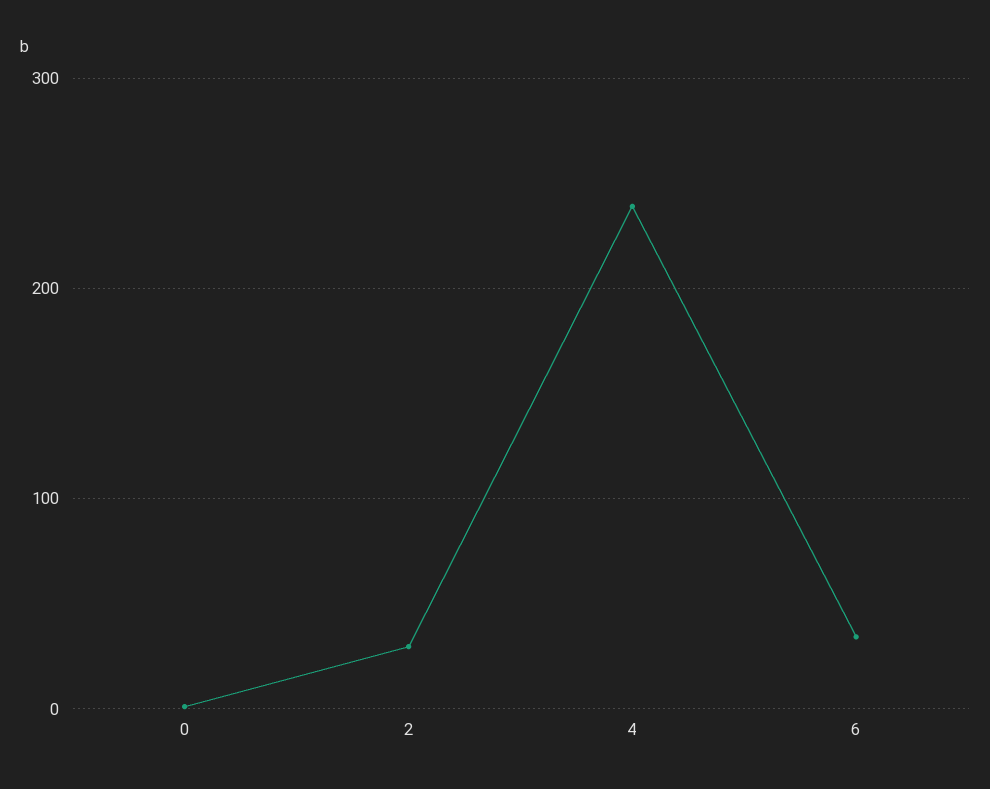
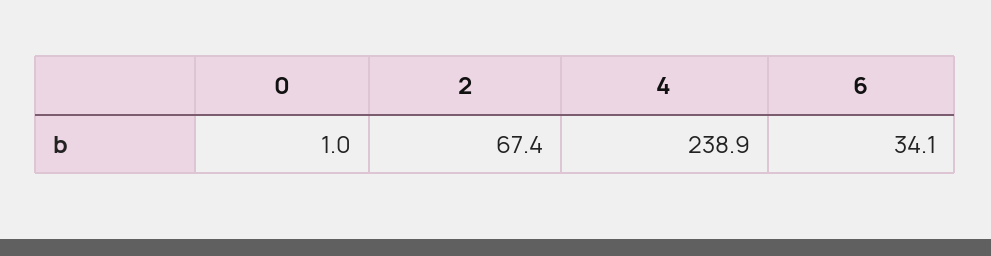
  {
    "0": 1,
-   "2": 30,
+   "2": 67.4,
    "4": 238.9,
    "6": 34.1
  }

